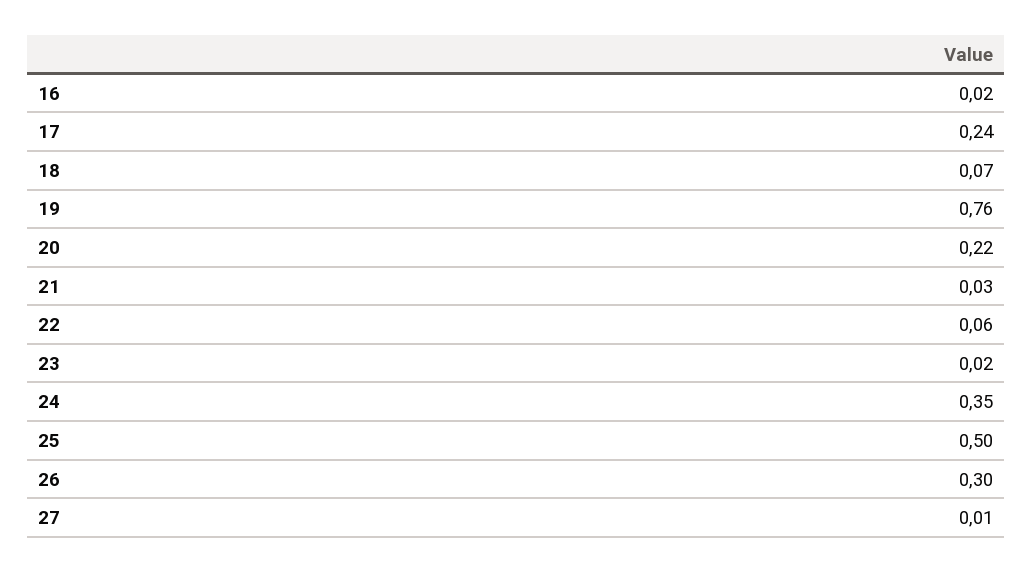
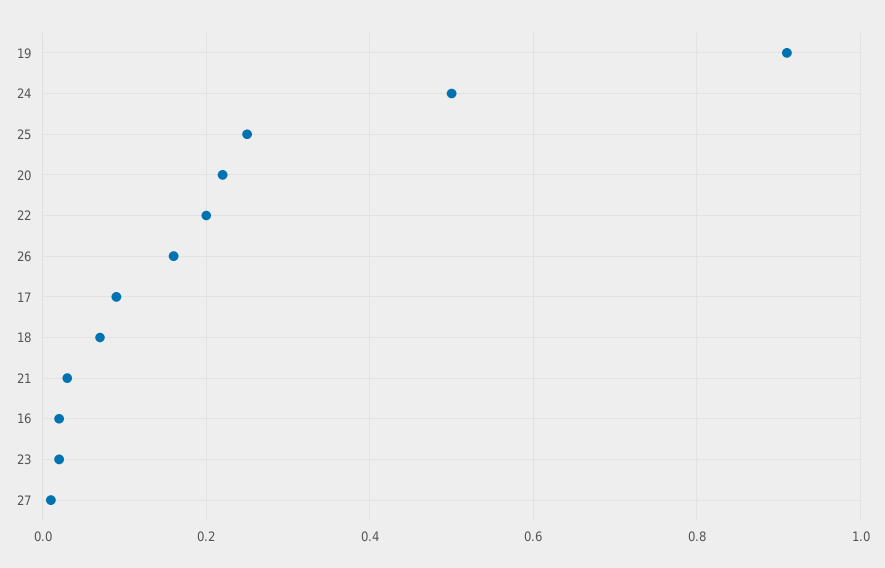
  {
    "16": 0.02,
-   "17": 0.24,
+   "17": 0.1,
    "18": 0.07,
-   "19": 0.76,
+   "19": 0.9,
    "20": 0.22,
    "21": 0.03,
-   "22": 0.06,
+   "22": 0.2,
    "23": 0.02,
-   "24": 0.35,
+   "24": 0.5,
-   "25": 0.5,
+   "25": 0.25,
-   "26": 0.3,
+   "26": 0.15,
    "27": 0.01
  }

